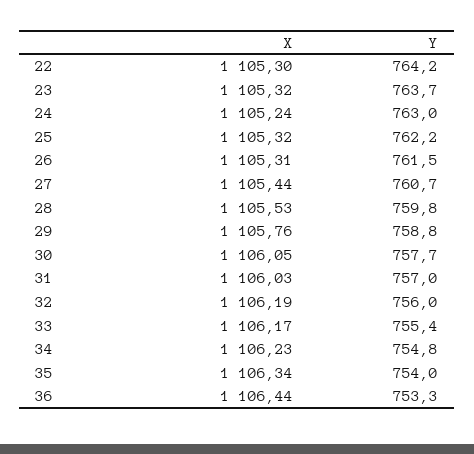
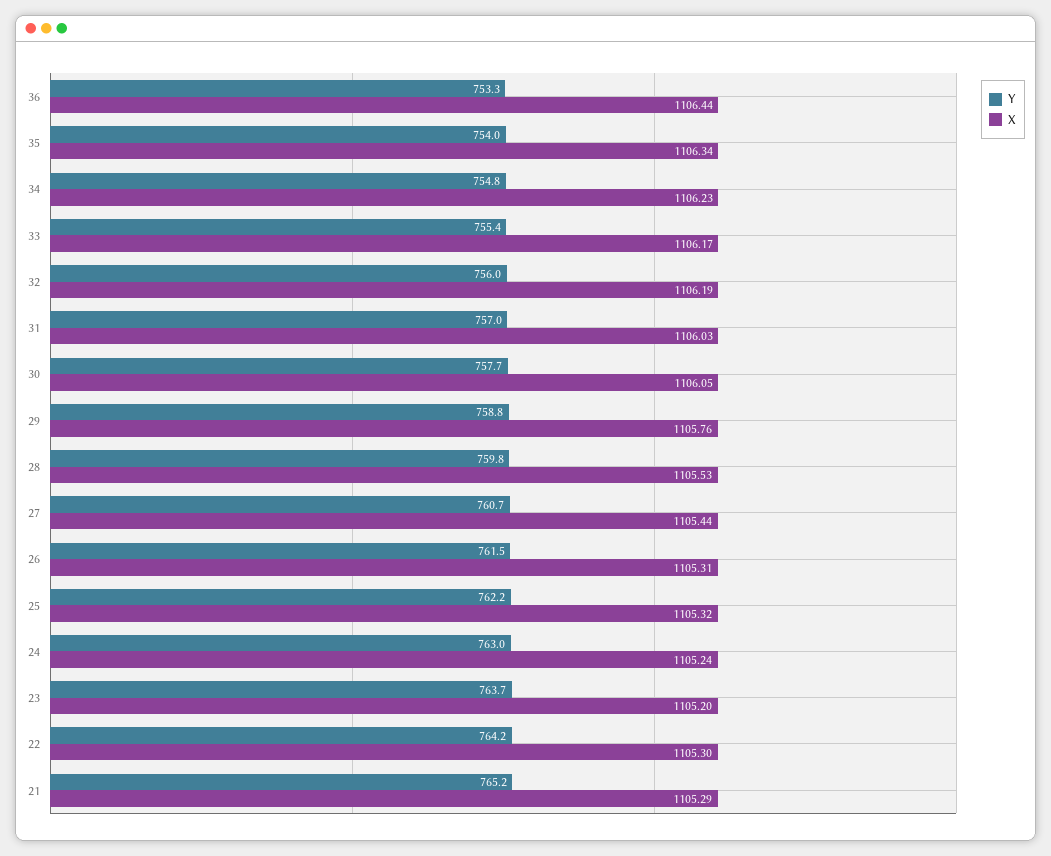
  {
    "X": {
      "22": 1105.3,
-     "23": 1105.32,
+     "23": 1105.2,
      "24": 1105.24,
      "25": 1105.32,
      "26": 1105.31,
      "27": 1105.44,
      "28": 1105.53,
      "29": 1105.76,
      "30": 1106.05,
      "31": 1106.03,
      "32": 1106.19,
      "33": 1106.17,
      "34": 1106.23,
      "35": 1106.34,
-     "36": 1106.44
+     "36": 1106.44,
+     "21": 1105.29
    },
    "Y": {
      "22": 764.2,
      "23": 763.7,
      "24": 763,
      "25": 762.2,
      "26": 761.5,
      "27": 760.7,
      "28": 759.8,
      "29": 758.8,
      "30": 757.7,
      "31": 757,
      "32": 756,
      "33": 755.4,
      "34": 754.8,
      "35": 754,
-     "36": 753.3
+     "36": 753.3,
+     "21": 765.2
    }
  }

